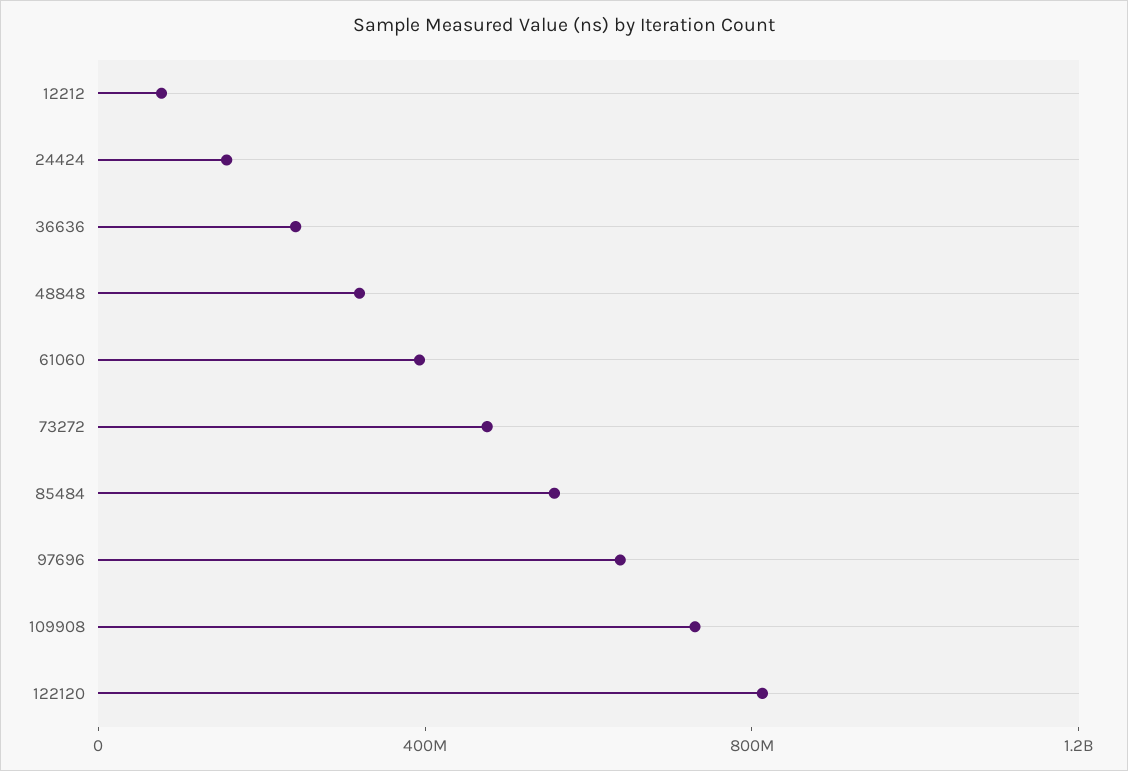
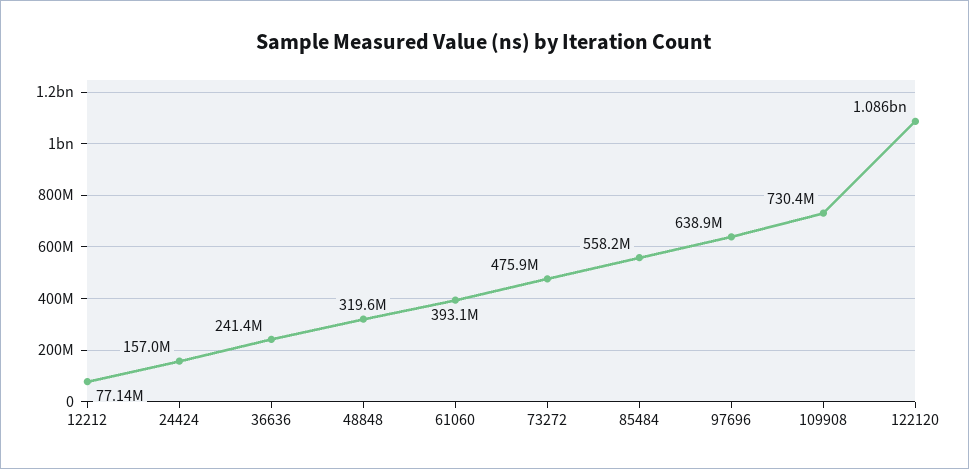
  {
    "12212": 77140000,
    "24424": 157000000,
    "36636": 241400000,
    "48848": 319600000,
    "61060": 393100000,
    "73272": 475900000,
    "85484": 558200000,
    "97696": 638900000,
    "109908": 730400000,
-   "122120": 800000000
+   "122120": 1086000000
  }

